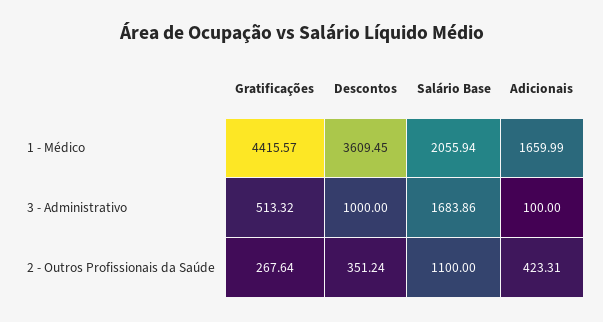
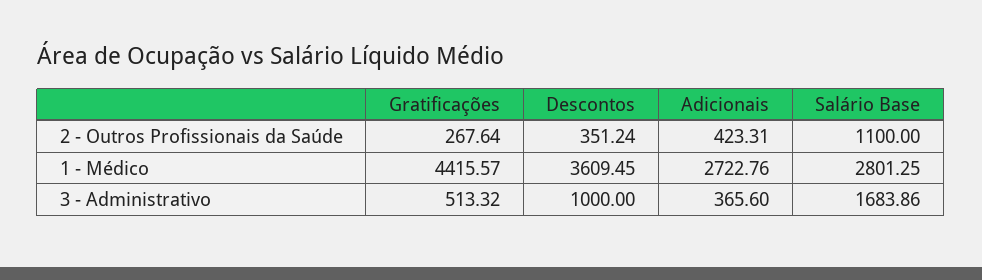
  {
    "Gratificações": {
      "1 - Médico": 4415.57,
      "3 - Administrativo": 513.32,
      "2 - Outros Profissionais da Saúde": 267.64
    },
    "Descontos": {
      "1 - Médico": 3609.45,
      "3 - Administrativo": 1000,
      "2 - Outros Profissionais da Saúde": 351.24
    },
    "Salário Base": {
-     "1 - Médico": 2055.94,
+     "1 - Médico": 2801.25,
      "3 - Administrativo": 1683.86,
      "2 - Outros Profissionais da Saúde": 1100
    },
    "Adicionais": {
-     "1 - Médico": 1659.99,
+     "1 - Médico": 2722.76,
-     "3 - Administrativo": 100,
+     "3 - Administrativo": 365.6,
      "2 - Outros Profissionais da Saúde": 423.31
    }
  }

